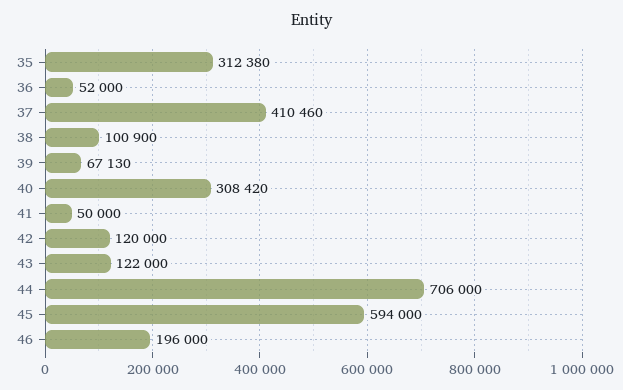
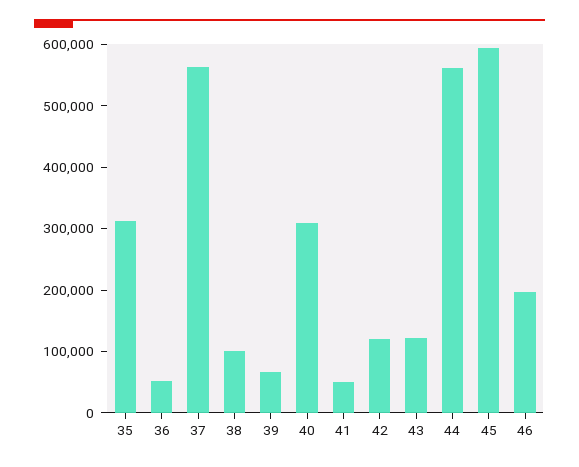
  {
    "35": 312380,
    "36": 52000,
-   "37": 410460,
+   "37": 560000,
    "38": 100900,
    "39": 67130,
    "40": 308420,
    "41": 50000,
    "42": 120000,
    "43": 122000,
-   "44": 706000,
+   "44": 560000,
    "45": 594000,
    "46": 196000
  }

